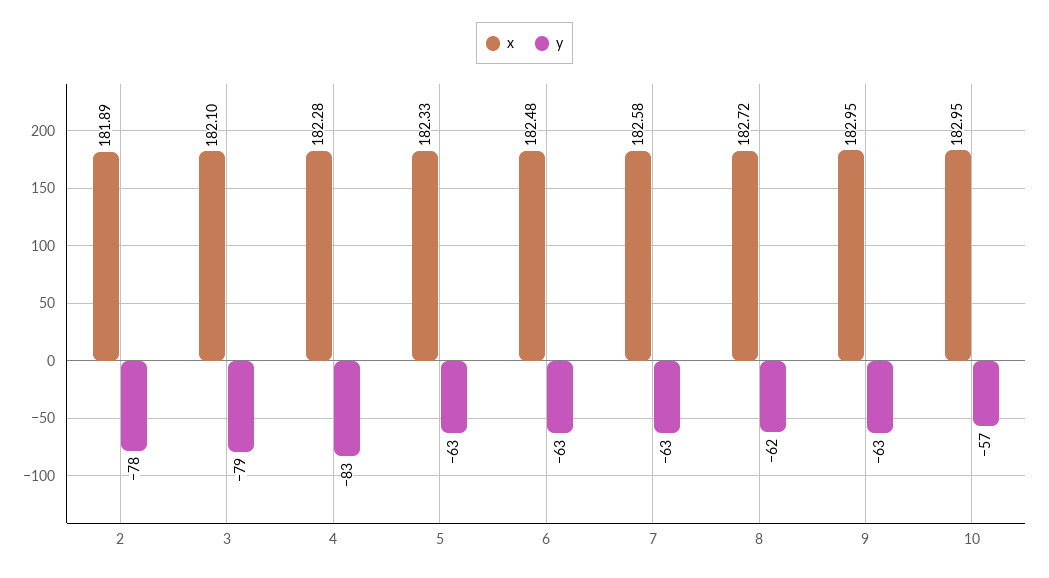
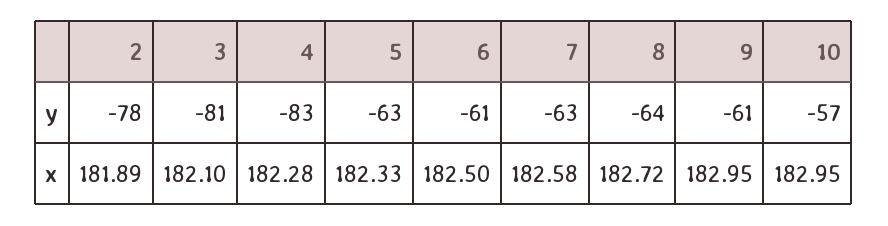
  {
    "x": {
      "2": 181.89,
      "3": 182.1,
      "4": 182.28,
      "5": 182.33,
-     "6": 182.48,
+     "6": 182.5,
      "7": 182.58,
      "8": 182.72,
      "9": 182.95,
      "10": 182.95
    },
    "y": {
      "2": -78,
-     "3": -79,
+     "3": -81,
      "4": -83,
      "5": -63,
-     "6": -63,
+     "6": -61,
      "7": -63,
-     "8": -62,
+     "8": -64,
-     "9": -63,
+     "9": -61,
      "10": -57
    }
  }

